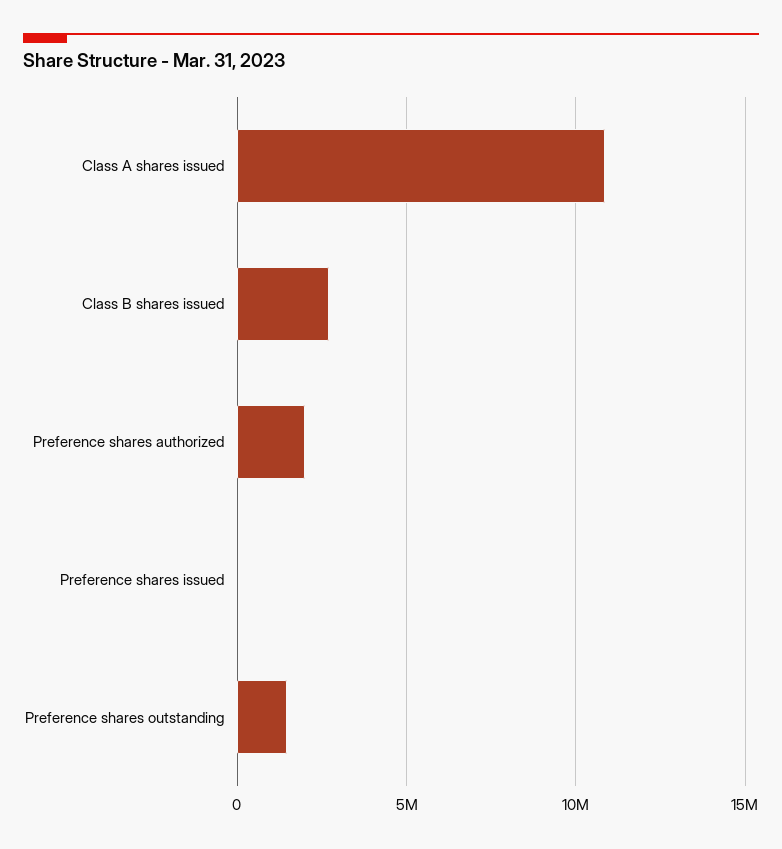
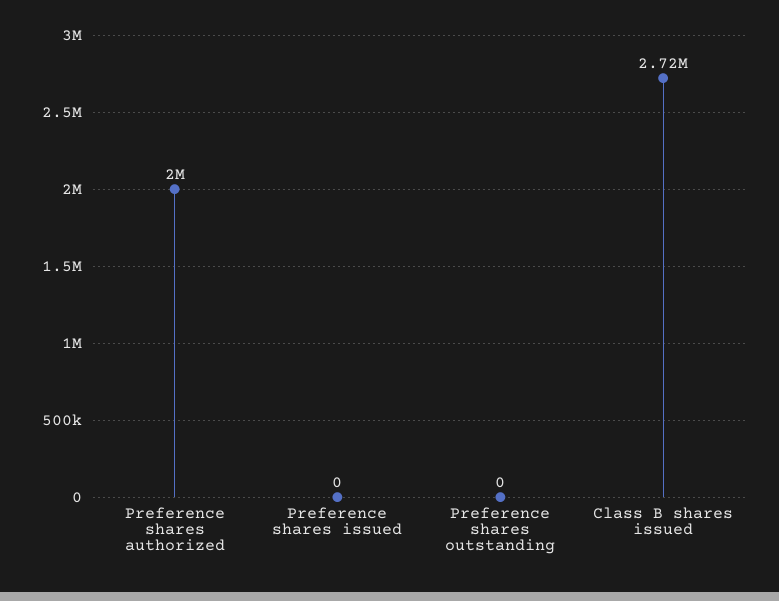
  {
-   "Class A shares issued": 11000000,
    "Class B shares issued": 2720000,
    "Preference shares authorized": 2000000,
    "Preference shares issued": 0,
-   "Preference shares outstanding": 1500000
+   "Preference shares outstanding": 0
  }

